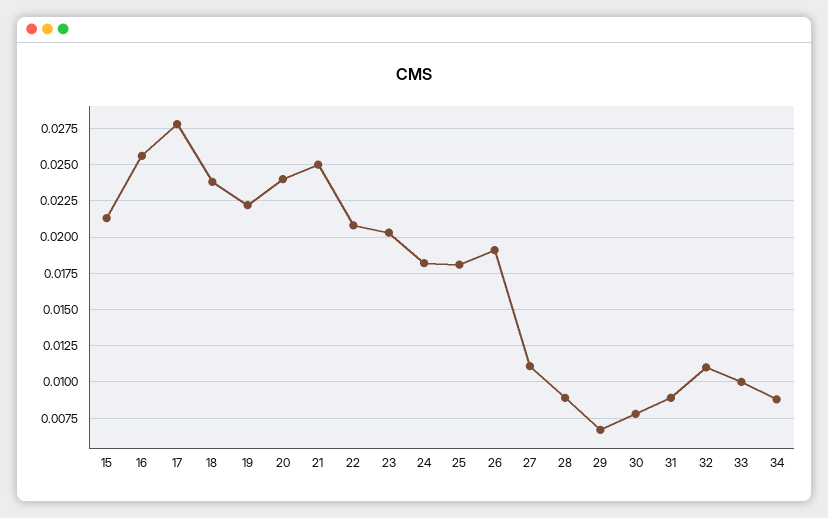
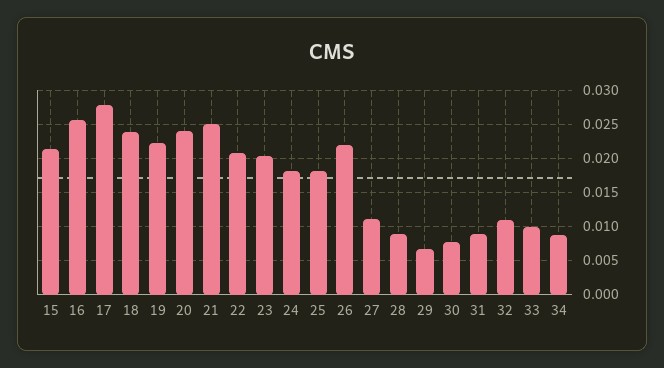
  {
    "15": 0.0215,
    "16": 0.0255,
    "17": 0.028,
    "18": 0.024,
    "19": 0.022,
    "20": 0.024,
    "21": 0.025,
    "22": 0.021,
    "23": 0.0205,
    "24": 0.018,
    "25": 0.018,
-   "26": 0.019,
+   "26": 0.022,
    "27": 0.011,
    "28": 0.009,
    "29": 0.0065,
    "30": 0.008,
    "31": 0.009,
    "32": 0.011,
    "33": 0.01,
    "34": 0.009
  }

